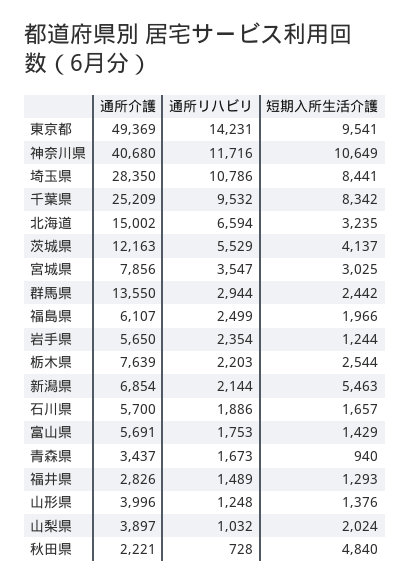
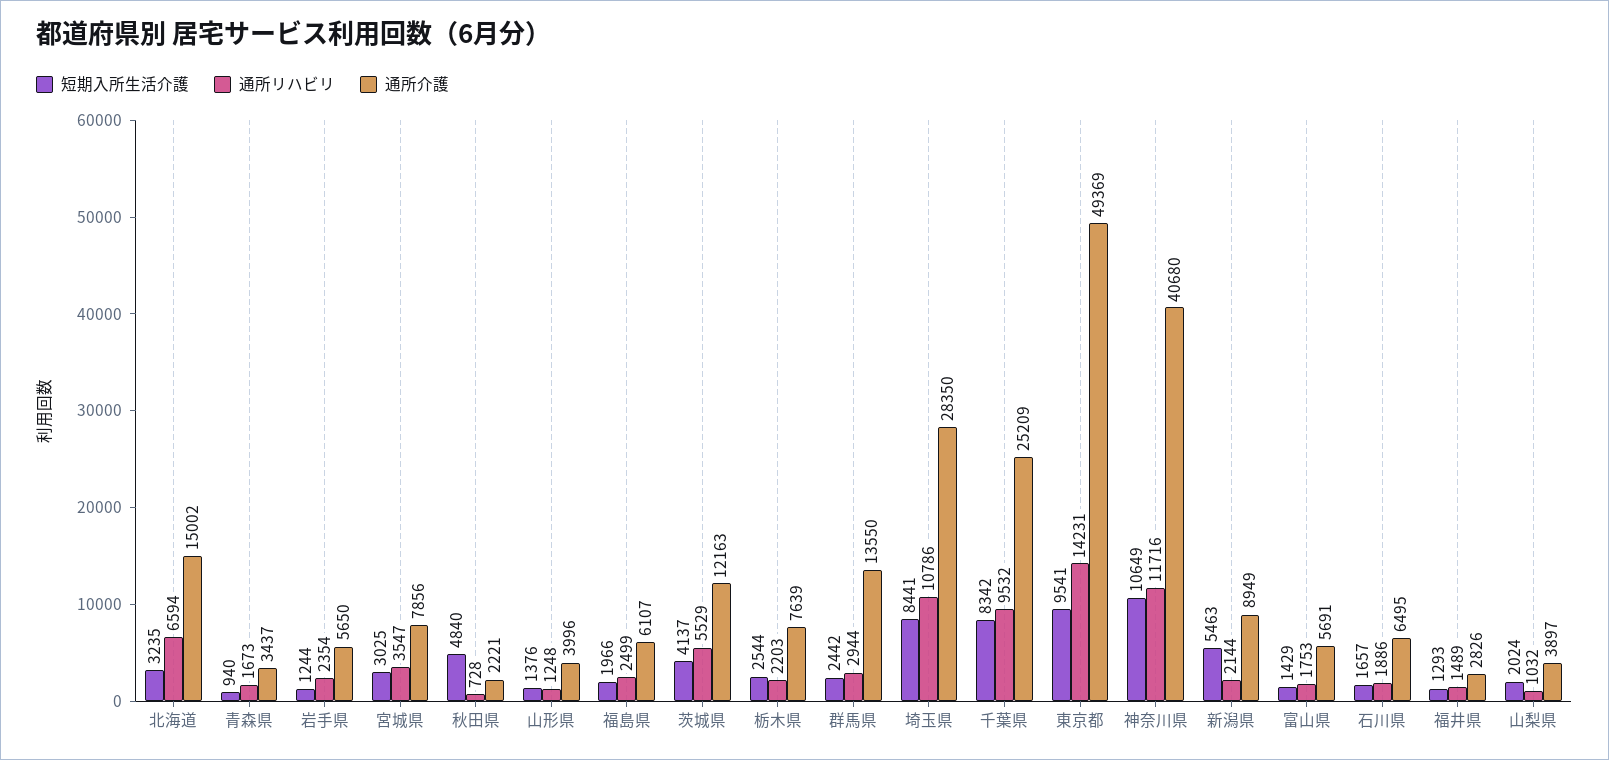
  {
    "通所介護": {
      "東京都": 49369,
      "神奈川県": 40680,
      "埼玉県": 28350,
      "千葉県": 25209,
      "北海道": 15002,
      "茨城県": 12163,
      "宮城県": 7856,
      "群馬県": 13550,
      "福島県": 6107,
      "岩手県": 5650,
      "栃木県": 7639,
-     "新潟県": 6854,
+     "新潟県": 8949,
-     "石川県": 5700,
+     "石川県": 6495,
      "富山県": 5691,
      "青森県": 3437,
      "福井県": 2826,
      "山形県": 3996,
      "山梨県": 3897,
      "秋田県": 2221
    },
    "通所リハビリ": {
      "東京都": 14231,
      "神奈川県": 11716,
      "埼玉県": 10786,
      "千葉県": 9532,
      "北海道": 6594,
      "茨城県": 5529,
      "宮城県": 3547,
      "群馬県": 2944,
      "福島県": 2499,
      "岩手県": 2354,
      "栃木県": 2203,
      "新潟県": 2144,
      "石川県": 1886,
      "富山県": 1753,
      "青森県": 1673,
      "福井県": 1489,
      "山形県": 1248,
      "山梨県": 1032,
      "秋田県": 728
    },
    "短期入所生活介護": {
      "東京都": 9541,
      "神奈川県": 10649,
      "埼玉県": 8441,
      "千葉県": 8342,
      "北海道": 3235,
      "茨城県": 4137,
      "宮城県": 3025,
      "群馬県": 2442,
      "福島県": 1966,
      "岩手県": 1244,
      "栃木県": 2544,
      "新潟県": 5463,
      "石川県": 1657,
      "富山県": 1429,
      "青森県": 940,
      "福井県": 1293,
      "山形県": 1376,
      "山梨県": 2024,
      "秋田県": 4840
    }
  }

